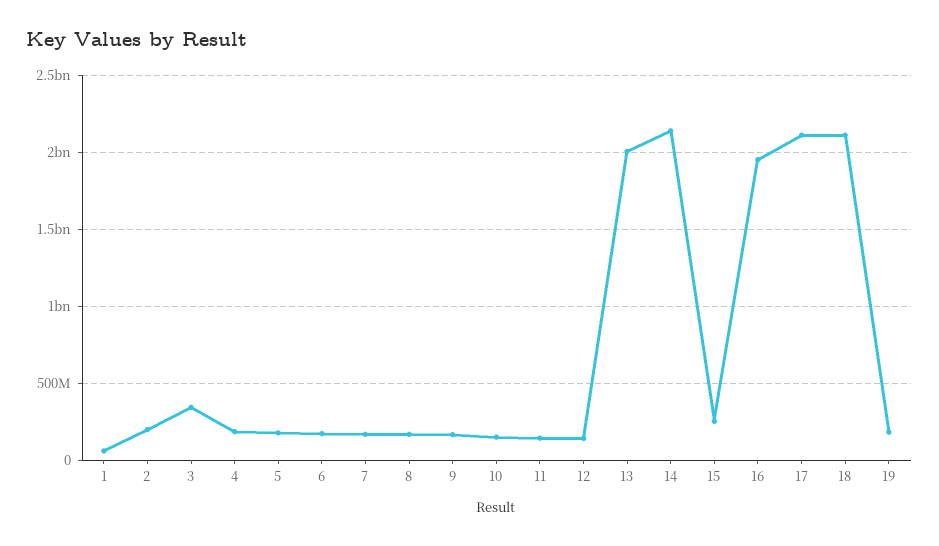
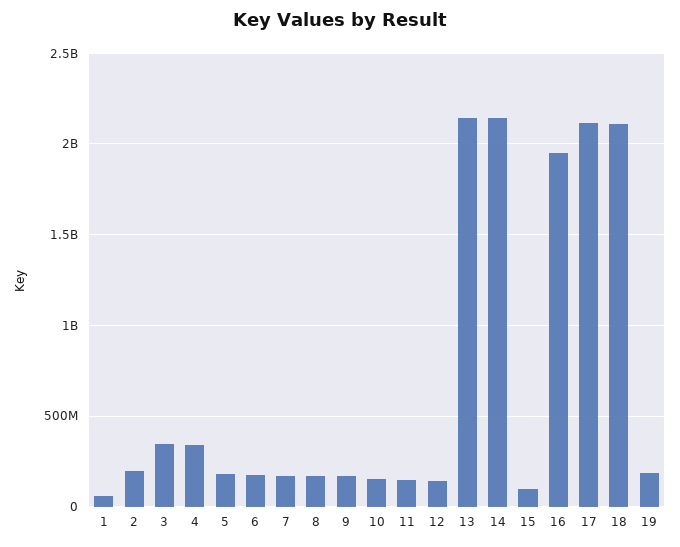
  {
    "1": 50000000,
    "2": 200000000,
    "3": 350000000,
-   "4": 200000000,
+   "4": 350000000,
    "5": 200000000,
    "6": 150000000,
    "7": 150000000,
    "8": 150000000,
    "9": 150000000,
    "10": 150000000,
    "11": 150000000,
    "12": 150000000,
-   "13": 2000000000,
+   "13": 2150000000,
    "14": 2150000000,
-   "15": 250000000,
+   "15": 100000000,
    "16": 1950000000,
    "17": 2100000000,
    "18": 2100000000,
    "19": 200000000
  }

